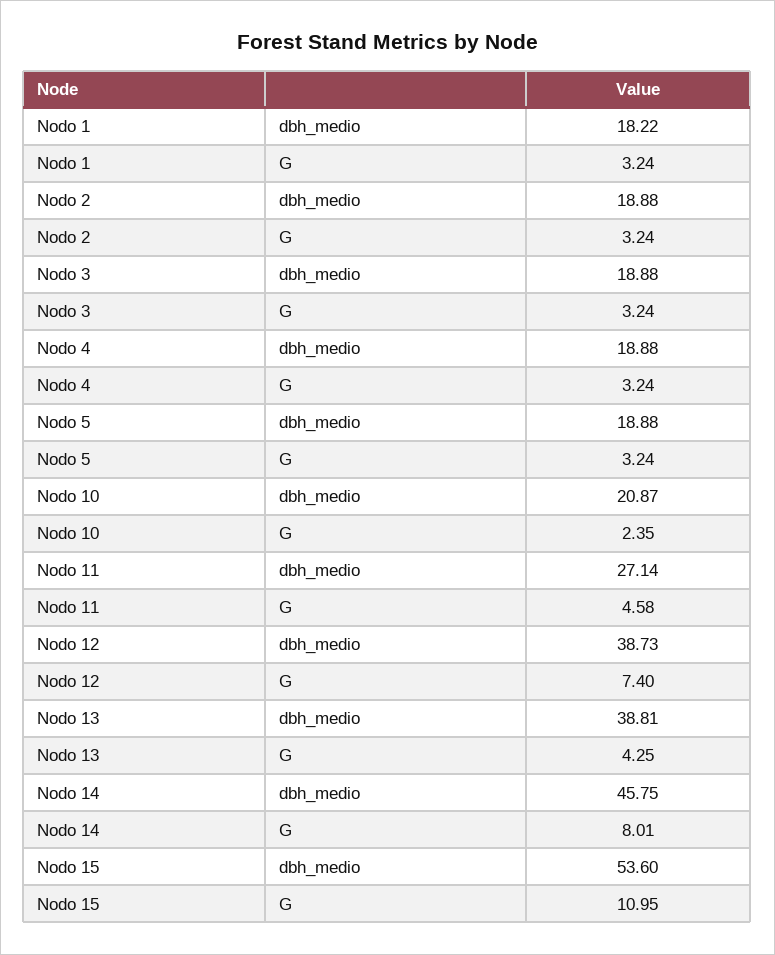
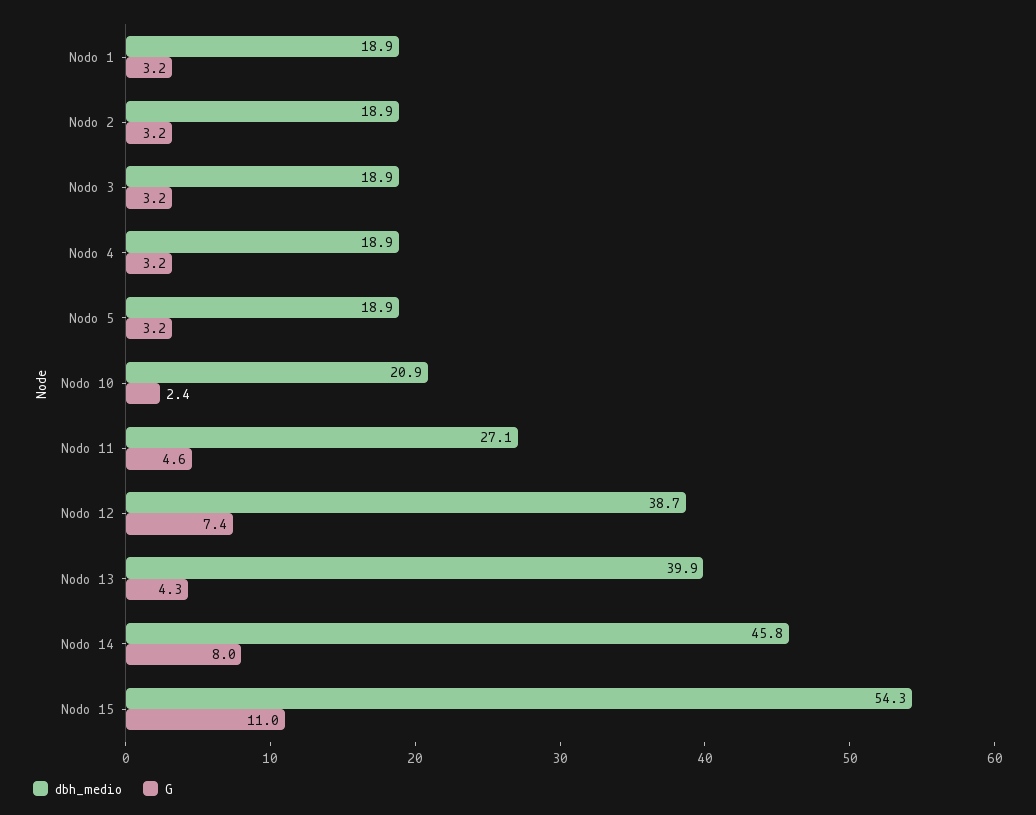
  {
    "dbh_medio": {
-     "Nodo 1": 18.22,
+     "Nodo 1": 18.9,
      "Nodo 2": 18.88,
      "Nodo 3": 18.88,
      "Nodo 4": 18.88,
      "Nodo 5": 18.88,
      "Nodo 10": 20.87,
      "Nodo 11": 27.14,
      "Nodo 12": 38.73,
-     "Nodo 13": 38.81,
+     "Nodo 13": 39.9,
      "Nodo 14": 45.75,
-     "Nodo 15": 53.6
+     "Nodo 15": 54.3
    },
    "G": {
      "Nodo 1": 3.24,
      "Nodo 2": 3.24,
      "Nodo 3": 3.24,
      "Nodo 4": 3.24,
      "Nodo 5": 3.24,
      "Nodo 10": 2.35,
      "Nodo 11": 4.58,
      "Nodo 12": 7.4,
      "Nodo 13": 4.25,
      "Nodo 14": 8.01,
      "Nodo 15": 10.95
    }
  }

